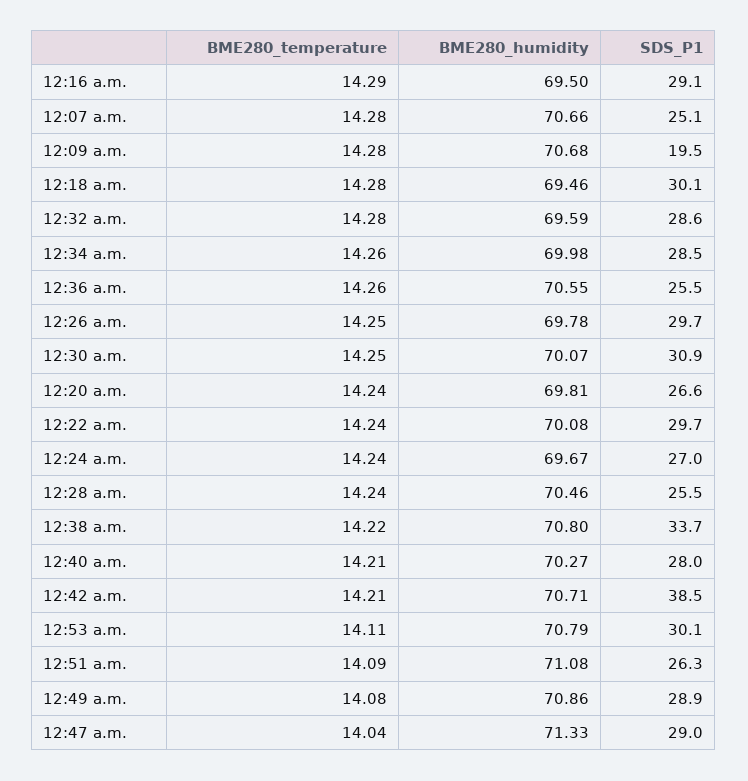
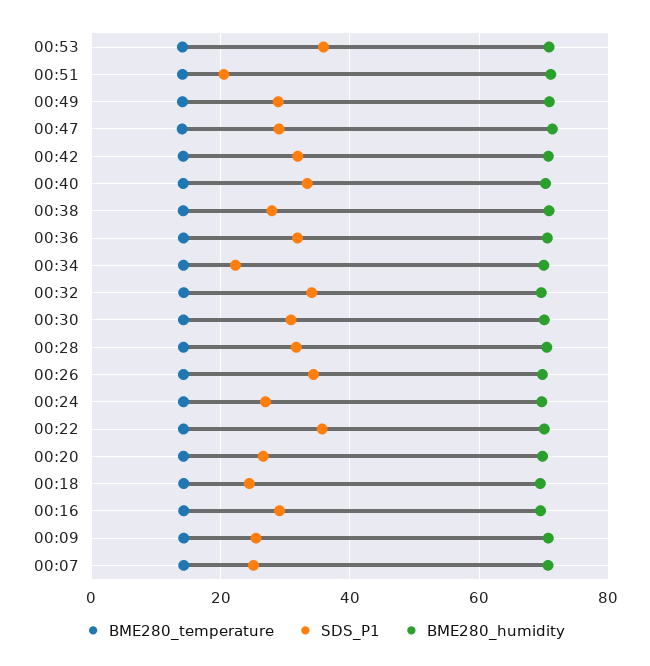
  {
    "BME280_temperature": {
      "12:16 a.m.": 14.29,
      "12:07 a.m.": 14.28,
      "12:09 a.m.": 14.28,
      "12:18 a.m.": 14.28,
      "12:32 a.m.": 14.28,
      "12:34 a.m.": 14.26,
      "12:36 a.m.": 14.26,
      "12:26 a.m.": 14.25,
      "12:30 a.m.": 14.25,
      "12:20 a.m.": 14.24,
      "12:22 a.m.": 14.24,
      "12:24 a.m.": 14.24,
      "12:28 a.m.": 14.24,
      "12:38 a.m.": 14.22,
      "12:40 a.m.": 14.21,
      "12:42 a.m.": 14.21,
      "12:53 a.m.": 14.11,
      "12:51 a.m.": 14.09,
      "12:49 a.m.": 14.08,
      "12:47 a.m.": 14.04
    },
    "BME280_humidity": {
      "12:16 a.m.": 69.5,
      "12:07 a.m.": 70.66,
      "12:09 a.m.": 70.68,
      "12:18 a.m.": 69.46,
      "12:32 a.m.": 69.59,
      "12:34 a.m.": 69.98,
      "12:36 a.m.": 70.55,
      "12:26 a.m.": 69.78,
      "12:30 a.m.": 70.07,
      "12:20 a.m.": 69.81,
      "12:22 a.m.": 70.08,
      "12:24 a.m.": 69.67,
      "12:28 a.m.": 70.46,
      "12:38 a.m.": 70.8,
      "12:40 a.m.": 70.27,
      "12:42 a.m.": 70.71,
      "12:53 a.m.": 70.79,
      "12:51 a.m.": 71.08,
      "12:49 a.m.": 70.86,
      "12:47 a.m.": 71.33
    },
    "SDS_P1": {
      "12:16 a.m.": 29.1,
      "12:07 a.m.": 25.1,
-     "12:09 a.m.": 19.5,
+     "12:09 a.m.": 26,
-     "12:18 a.m.": 30.1,
+     "12:18 a.m.": 24,
-     "12:32 a.m.": 28.6,
+     "12:32 a.m.": 34,
-     "12:34 a.m.": 28.5,
+     "12:34 a.m.": 22,
-     "12:36 a.m.": 25.5,
+     "12:36 a.m.": 32,
-     "12:26 a.m.": 29.7,
+     "12:26 a.m.": 34,
      "12:30 a.m.": 30.9,
      "12:20 a.m.": 26.6,
-     "12:22 a.m.": 29.7,
+     "12:22 a.m.": 36,
      "12:24 a.m.": 27,
-     "12:28 a.m.": 25.5,
+     "12:28 a.m.": 32,
-     "12:38 a.m.": 33.7,
+     "12:38 a.m.": 28,
-     "12:40 a.m.": 28,
+     "12:40 a.m.": 34,
-     "12:42 a.m.": 38.5,
+     "12:42 a.m.": 32,
-     "12:53 a.m.": 30.1,
+     "12:53 a.m.": 36,
-     "12:51 a.m.": 26.3,
+     "12:51 a.m.": 20,
      "12:49 a.m.": 28.9,
      "12:47 a.m.": 29
    }
  }

